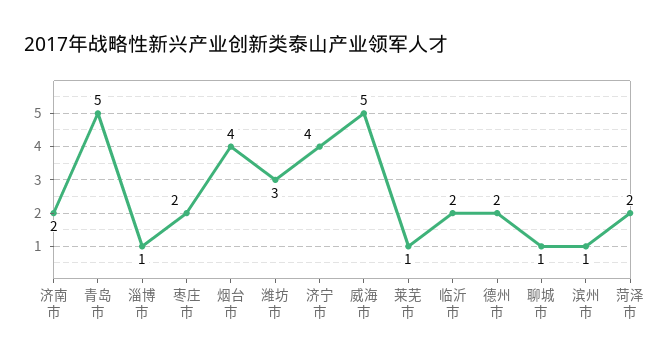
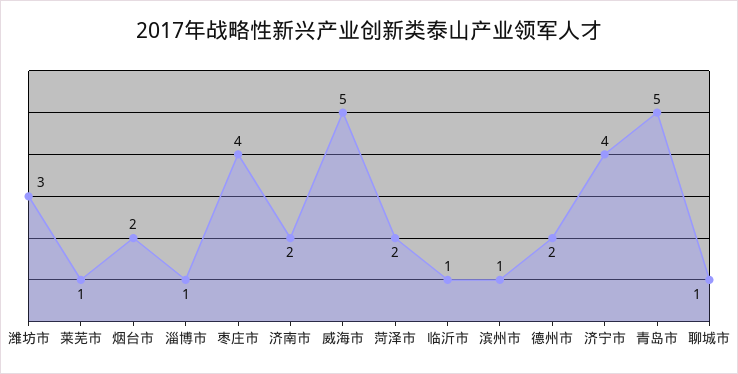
  {
    "济南市": 2,
    "青岛市": 5,
    "淄博市": 1,
-   "枣庄市": 2,
+   "枣庄市": 4,
-   "烟台市": 4,
+   "烟台市": 2,
    "潍坊市": 3,
    "济宁市": 4,
    "威海市": 5,
    "莱芜市": 1,
-   "临沂市": 2,
+   "临沂市": 1,
    "德州市": 2,
    "聊城市": 1,
    "滨州市": 1,
    "菏泽市": 2
  }

